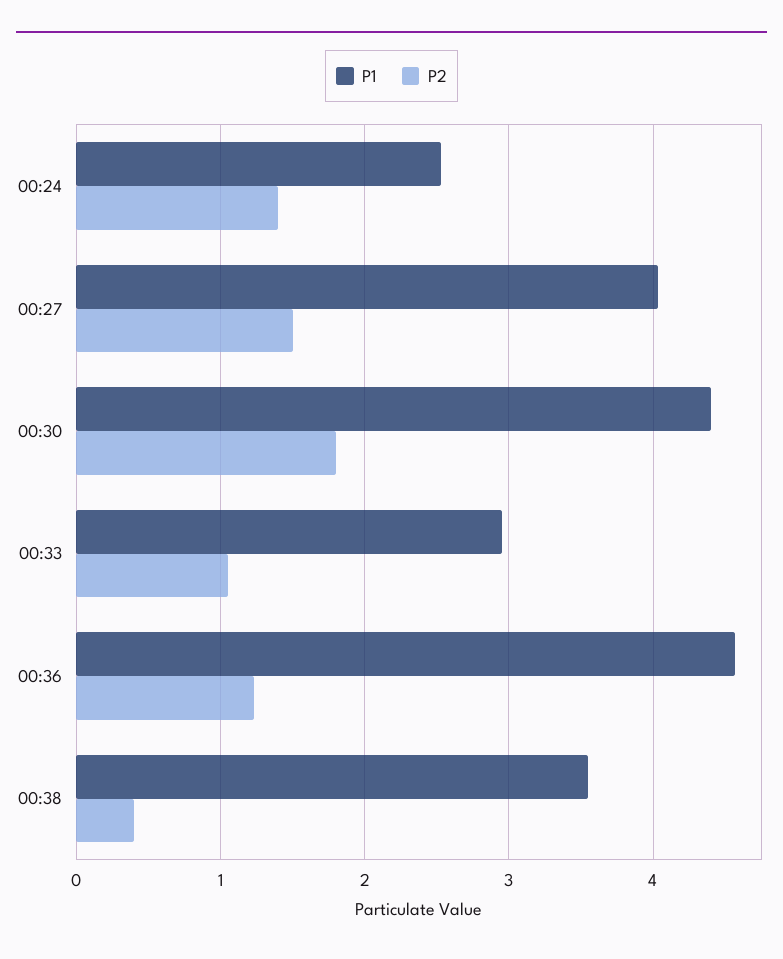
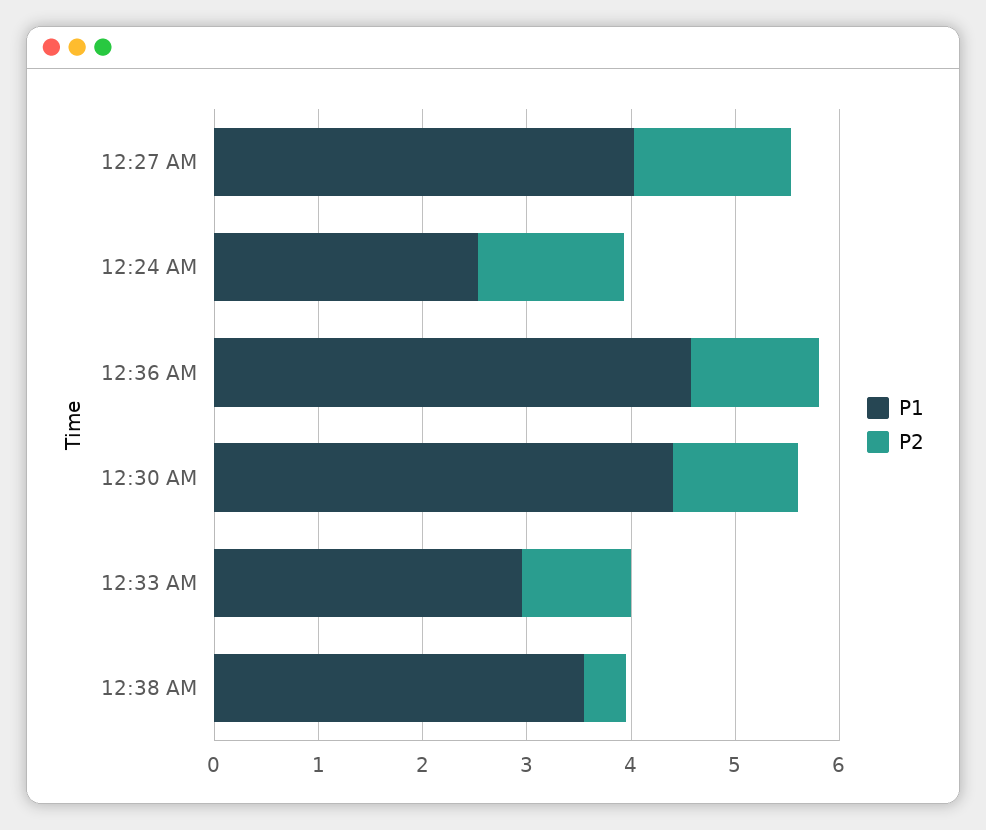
  {
    "P1": {
      "00:24": 2.5,
      "00:27": 4,
      "00:30": 4.4,
      "00:33": 3,
      "00:36": 4.6,
      "00:38": 3.6
    },
    "P2": {
      "00:24": 1.4,
      "00:27": 1.5,
-     "00:30": 1.8,
+     "00:30": 1.2,
      "00:33": 1.1,
      "00:36": 1.2,
      "00:38": 0.4
    }
  }

